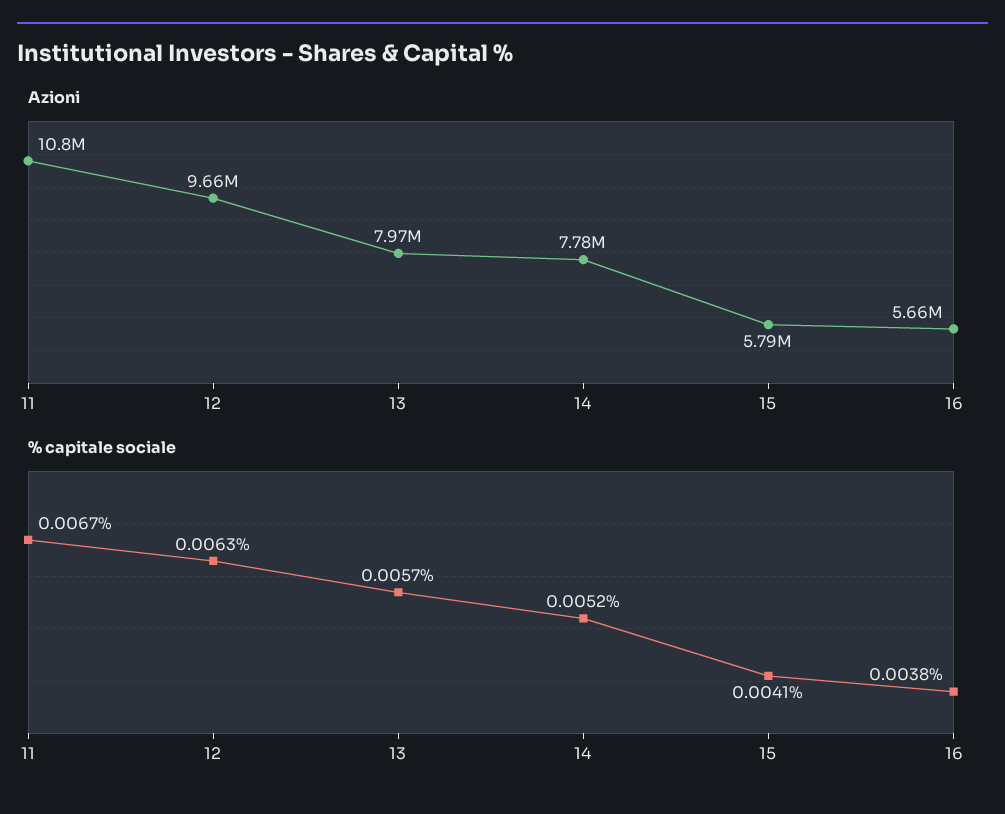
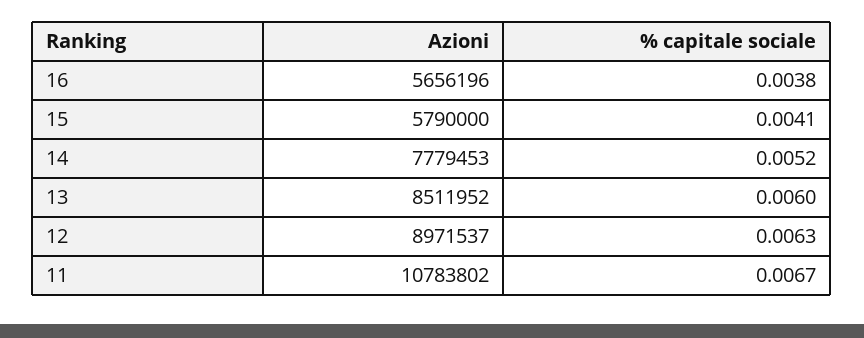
  {
    "Azioni": {
      "11": 10783802,
-     "12": 9660000,
+     "12": 8971537,
-     "13": 7970000,
+     "13": 8511952,
      "14": 7779453,
      "15": 5790000,
      "16": 5656196
    },
    "% capitale sociale": {
      "11": 0.0067,
      "12": 0.0063,
-     "13": 0.0057,
+     "13": 0.006,
      "14": 0.0052,
      "15": 0.0041,
      "16": 0.0038
    }
  }

